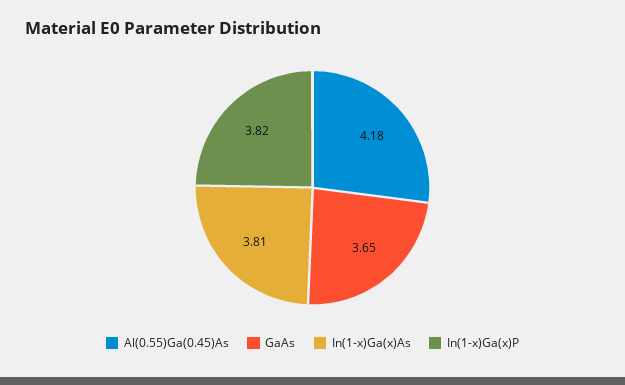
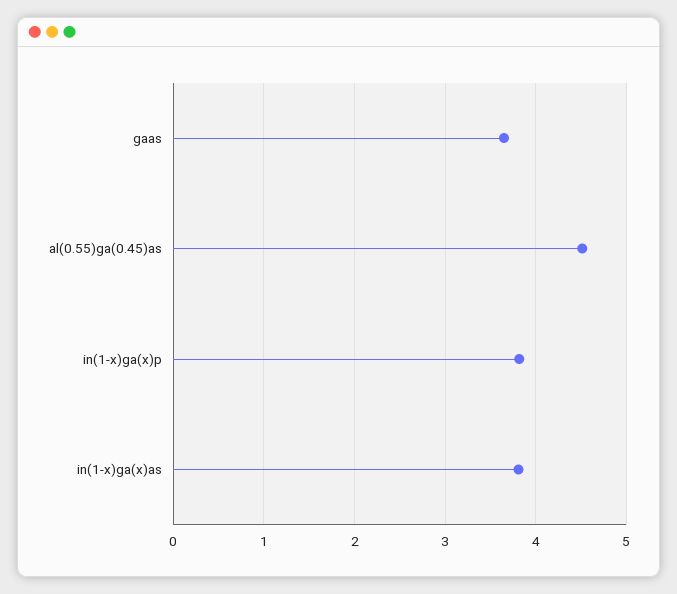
  {
-   "Al(0.55)Ga(0.45)As": 4.18,
+   "Al(0.55)Ga(0.45)As": 4.5,
    "GaAs": 3.65,
    "In(1-x)Ga(x)As": 3.81,
    "In(1-x)Ga(x)P": 3.82
  }

